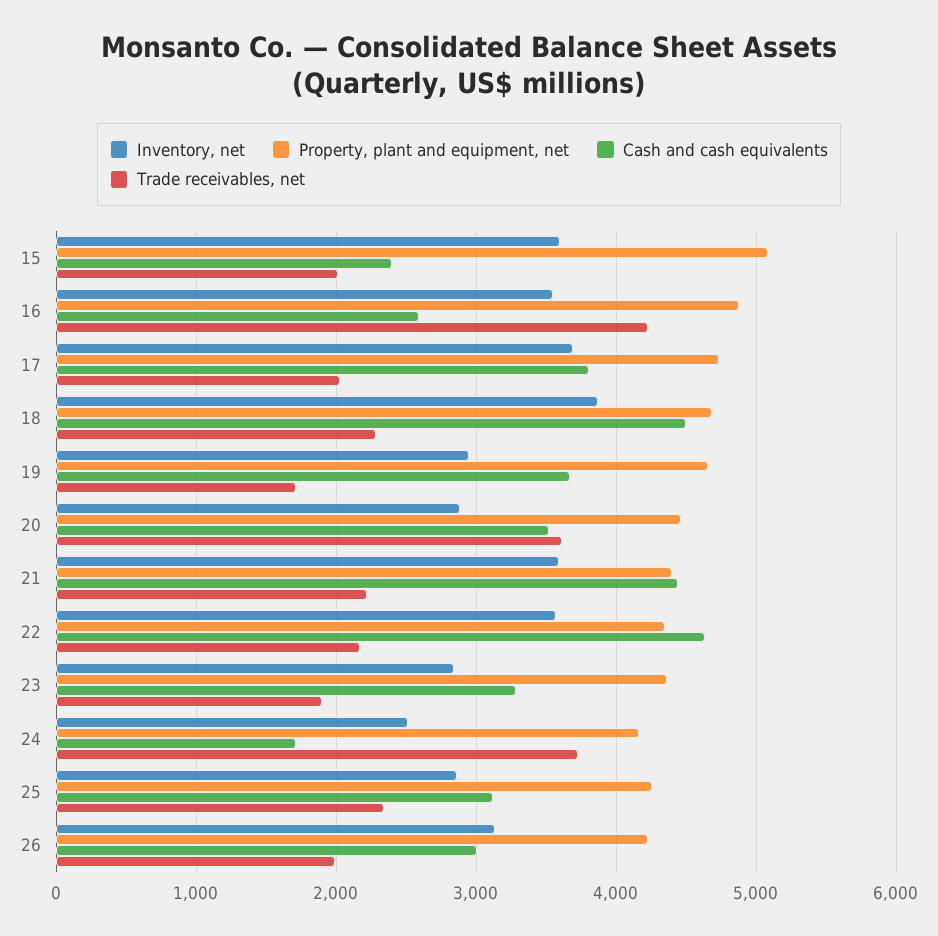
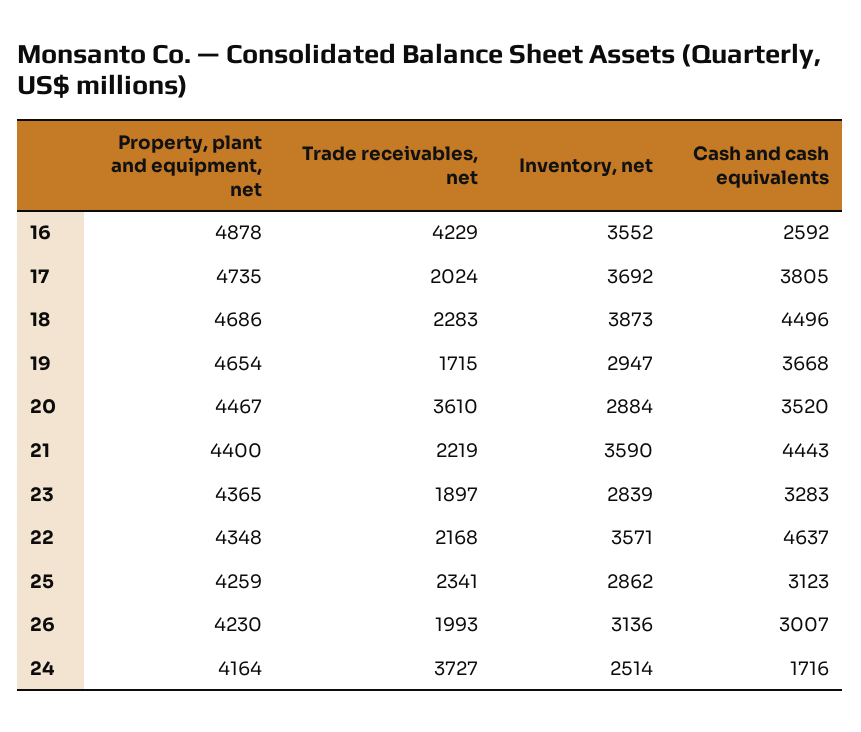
  {
    "Inventory, net": {
-     "15": 3600,
      "16": 3552,
      "17": 3692,
      "18": 3873,
      "19": 2947,
      "20": 2884,
      "21": 3590,
      "22": 3571,
      "23": 2839,
      "24": 2514,
      "25": 2862,
      "26": 3136
    },
    "Property, plant and equipment, net": {
-     "15": 5100,
      "16": 4878,
      "17": 4735,
      "18": 4686,
      "19": 4654,
      "20": 4467,
      "21": 4400,
      "22": 4348,
      "23": 4365,
      "24": 4164,
      "25": 4259,
      "26": 4230
    },
    "Cash and cash equivalents": {
-     "15": 2400,
      "16": 2592,
      "17": 3805,
      "18": 4496,
      "19": 3668,
      "20": 3520,
      "21": 4443,
      "22": 4637,
      "23": 3283,
      "24": 1716,
      "25": 3123,
      "26": 3007
    },
    "Trade receivables, net": {
-     "15": 2000,
      "16": 4229,
      "17": 2024,
      "18": 2283,
      "19": 1715,
      "20": 3610,
      "21": 2219,
      "22": 2168,
      "23": 1897,
      "24": 3727,
      "25": 2341,
      "26": 1993
    }
  }

